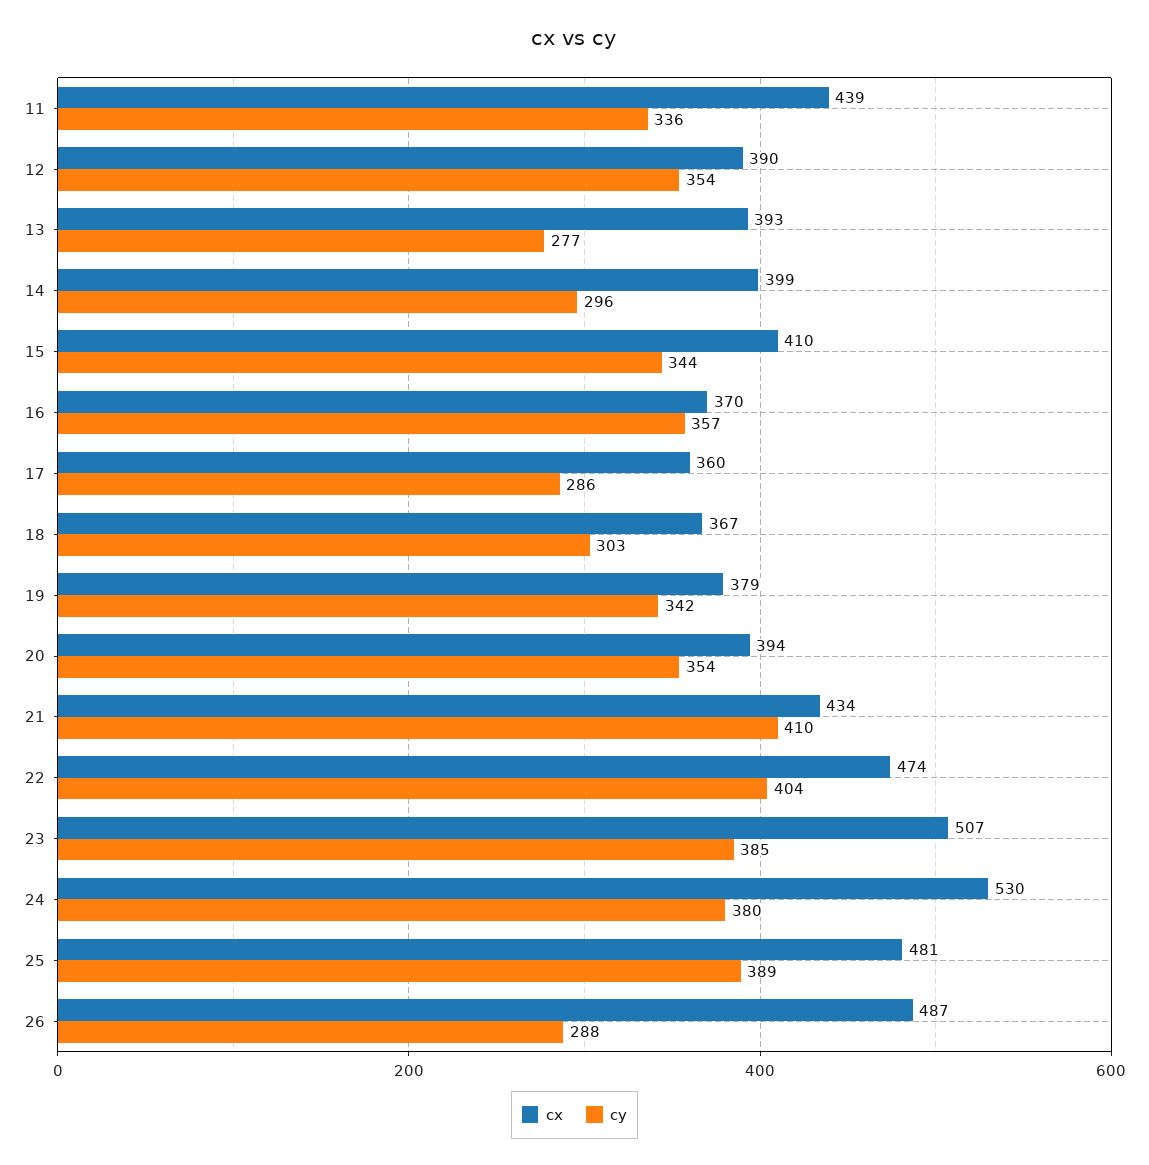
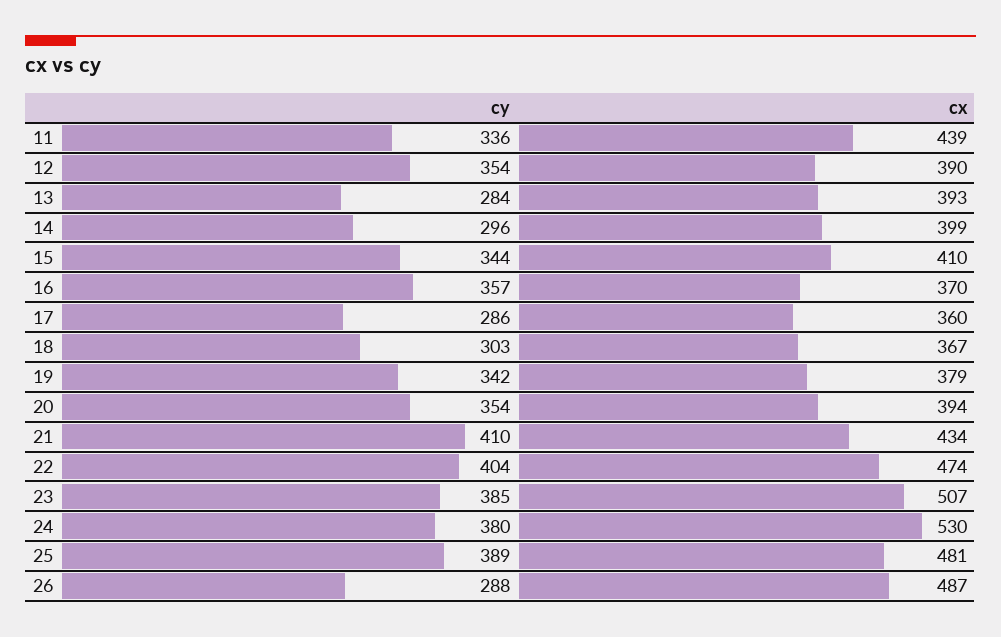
  {
    "cx": {
      "11": 439,
      "12": 390,
      "13": 393,
      "14": 399,
      "15": 410,
      "16": 370,
      "17": 360,
      "18": 367,
      "19": 379,
      "20": 394,
      "21": 434,
      "22": 474,
      "23": 507,
      "24": 530,
      "25": 481,
      "26": 487
    },
    "cy": {
      "11": 336,
      "12": 354,
-     "13": 277,
+     "13": 284,
      "14": 296,
      "15": 344,
      "16": 357,
      "17": 286,
      "18": 303,
      "19": 342,
      "20": 354,
      "21": 410,
      "22": 404,
      "23": 385,
      "24": 380,
      "25": 389,
      "26": 288
    }
  }

